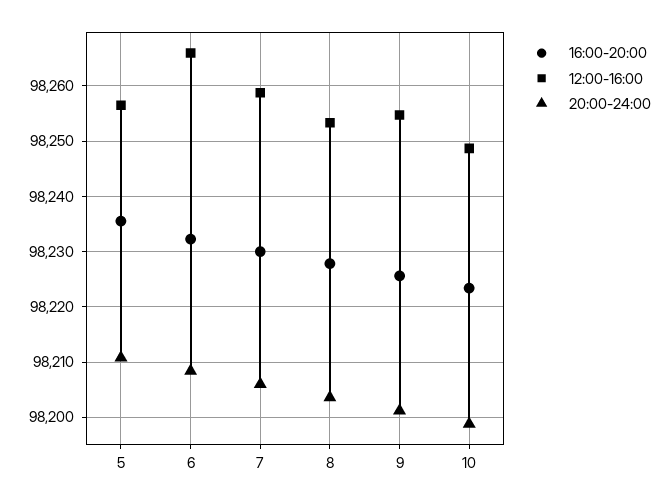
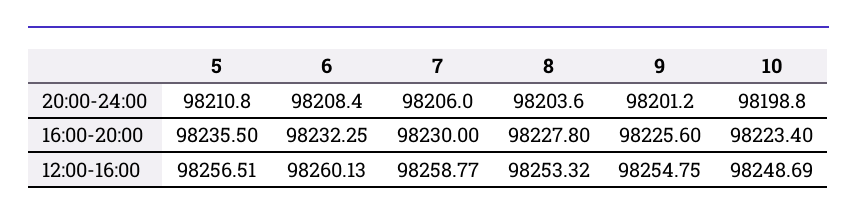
  {
    "16:00-20:00": {
      "5": 98235.5,
      "6": 98232.25,
      "7": 98230,
      "8": 98227.8,
      "9": 98225.6,
      "10": 98223.4
    },
    "12:00-16:00": {
      "5": 98256.51,
-     "6": 98266,
+     "6": 98260.13,
      "7": 98258.77,
      "8": 98253.32,
      "9": 98254.75,
      "10": 98248.69
    },
    "20:00-24:00": {
      "5": 98210.8,
      "6": 98208.4,
      "7": 98206,
      "8": 98203.6,
      "9": 98201.2,
      "10": 98198.8
    }
  }

